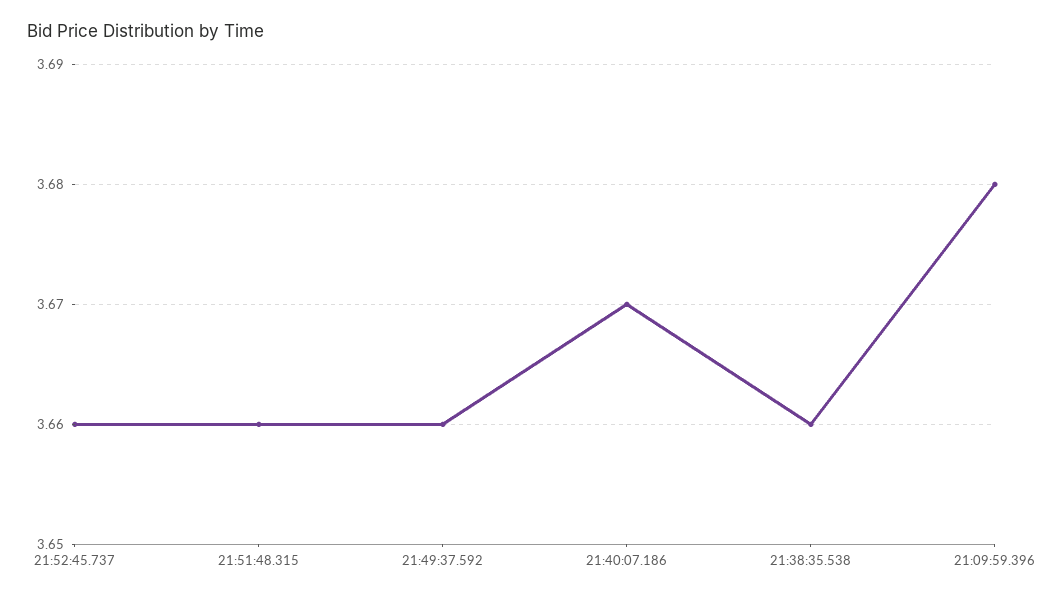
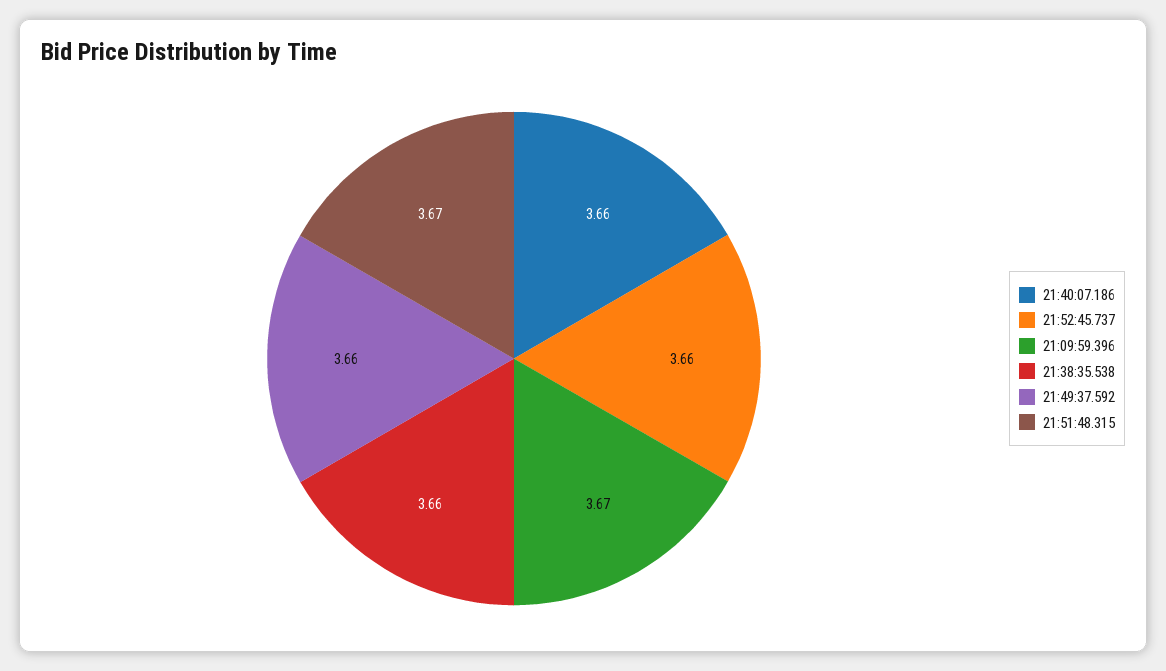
  {
    "21:52:45.737": 3.66,
-   "21:51:48.315": 3.66,
+   "21:51:48.315": 3.67,
    "21:49:37.592": 3.66,
-   "21:40:07.186": 3.67,
+   "21:40:07.186": 3.66,
    "21:38:35.538": 3.66,
-   "21:09:59.396": 3.68
+   "21:09:59.396": 3.67
  }

